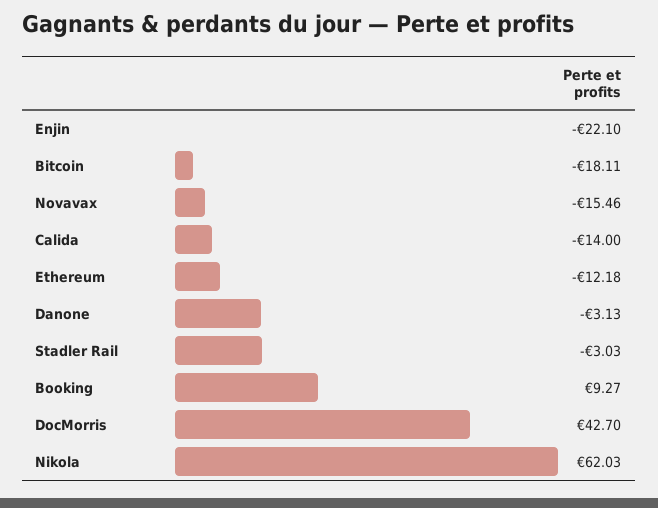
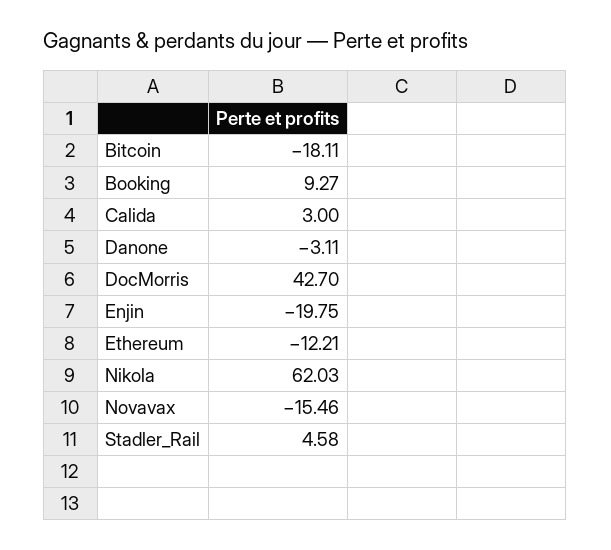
  {
-   "Enjin": -22.1,
+   "Enjin": -19.75,
    "Bitcoin": -18.11,
    "Novavax": -15.46,
-   "Calida": -14,
+   "Calida": 3,
-   "Ethereum": -12.18,
+   "Ethereum": -12.21,
-   "Danone": -3.13,
+   "Danone": -3.11,
-   "Stadler Rail": -3.03,
+   "Stadler Rail": 4.58,
    "Booking": 9.27,
    "DocMorris": 42.7,
    "Nikola": 62.03
  }

